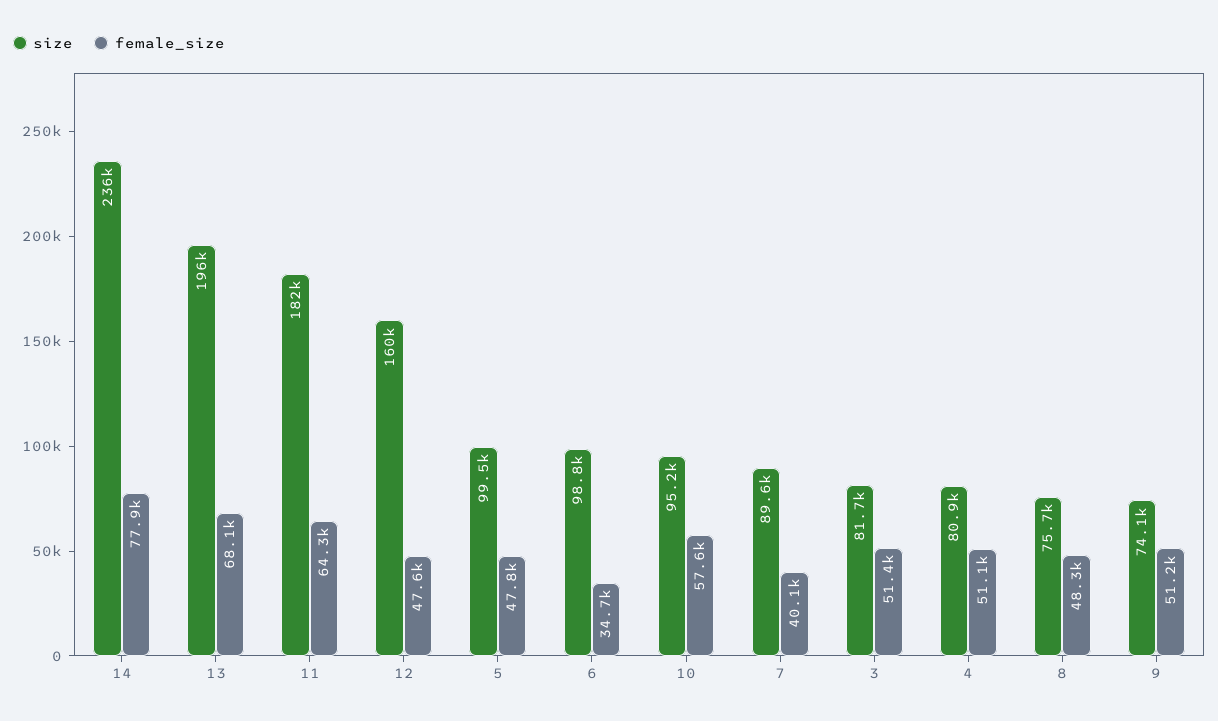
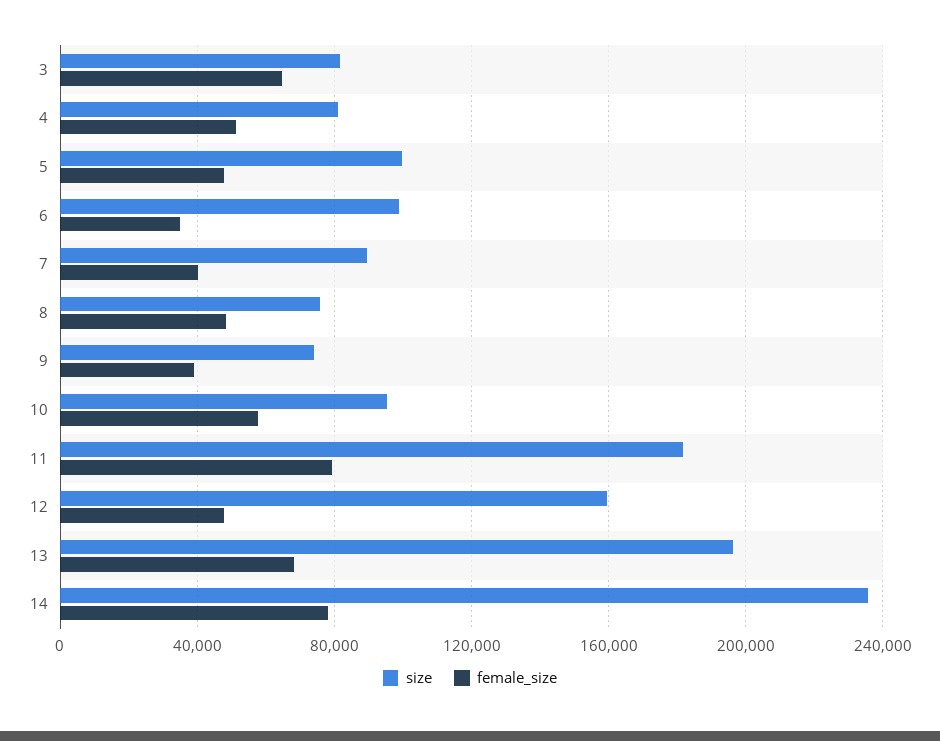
  {
    "size": {
      "14": 236000,
      "13": 196000,
      "11": 182000,
      "12": 160000,
      "5": 99500,
      "6": 98800,
      "10": 95200,
      "7": 89600,
      "3": 81700,
      "4": 80900,
      "8": 75700,
      "9": 74100
    },
    "female_size": {
      "14": 77900,
      "13": 68100,
-     "11": 64300,
+     "11": 80000,
      "12": 47600,
      "5": 47800,
      "6": 34700,
      "10": 57600,
      "7": 40100,
-     "3": 51400,
+     "3": 65000,
      "4": 51100,
      "8": 48300,
-     "9": 51200
+     "9": 40000
    }
  }

